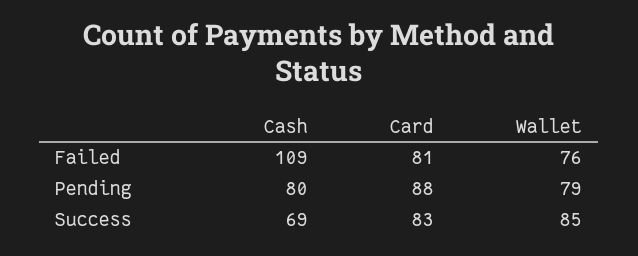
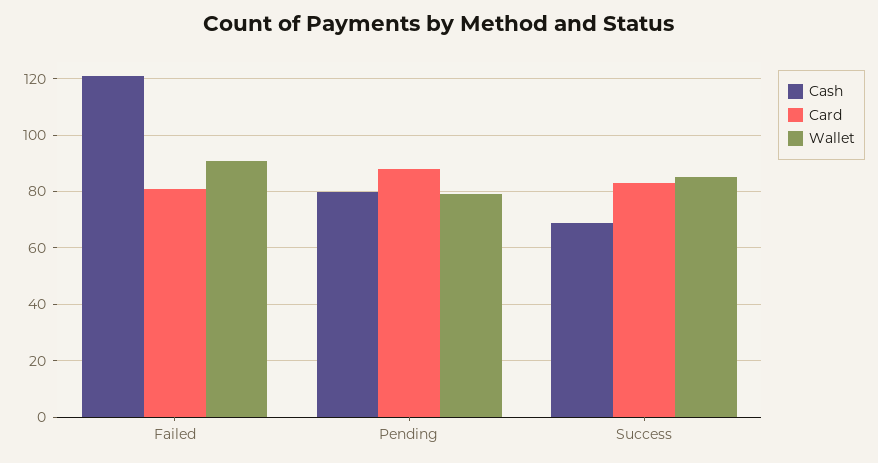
  {
    "Cash": {
-     "Failed": 109,
+     "Failed": 120,
      "Pending": 80,
      "Success": 69
    },
    "Card": {
      "Failed": 81,
      "Pending": 88,
      "Success": 83
    },
    "Wallet": {
-     "Failed": 76,
+     "Failed": 90,
      "Pending": 79,
      "Success": 85
    }
  }

